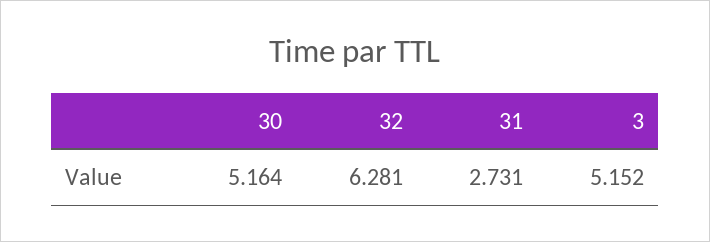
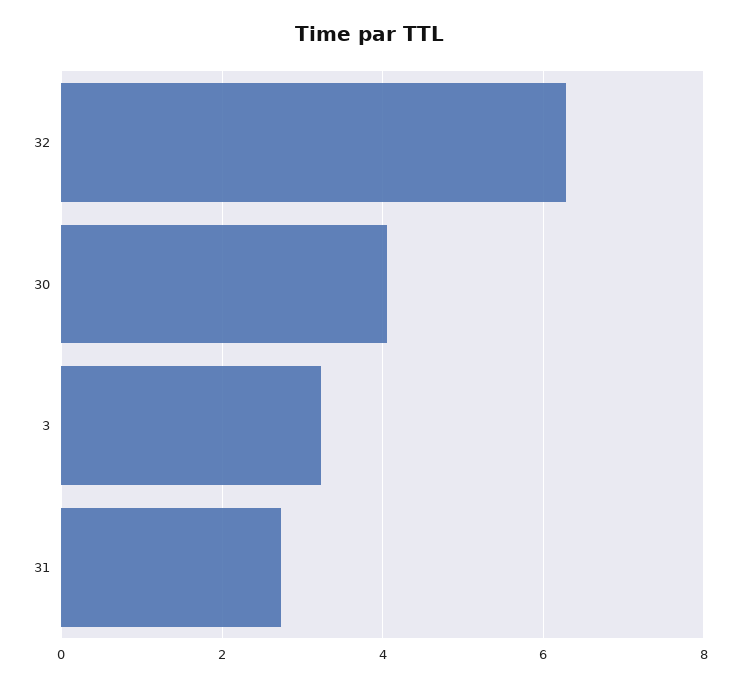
  {
-   "30": 5.164,
+   "30": 4,
    "32": 6.281,
    "31": 2.731,
-   "3": 5.152
+   "3": 3.2
  }

